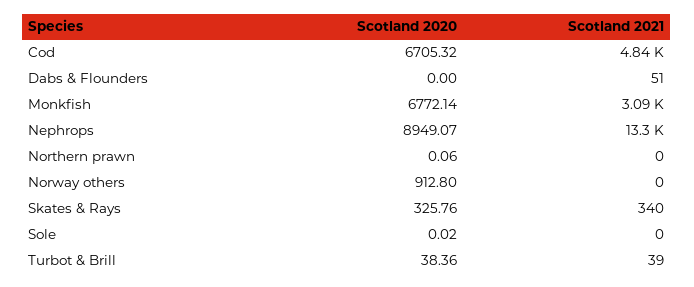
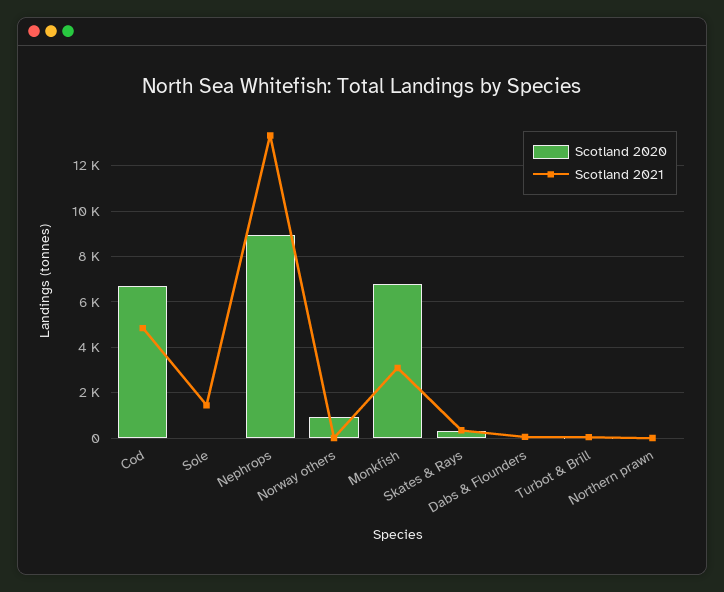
  {
    "Scotland 2020": {
      "Cod": 6705.32,
      "Dabs & Flounders": 0,
      "Monkfish": 6772.14,
      "Nephrops": 8949.07,
      "Northern prawn": 0.06,
      "Norway others": 912.8,
      "Skates & Rays": 325.76,
      "Sole": 0.02,
      "Turbot & Brill": 38.36
    },
    "Scotland 2021": {
      "Cod": 4840,
      "Dabs & Flounders": 51,
      "Monkfish": 3090,
      "Nephrops": 13300,
      "Northern prawn": 0,
      "Norway others": 0,
      "Skates & Rays": 340,
-     "Sole": 0,
+     "Sole": 1500,
      "Turbot & Brill": 39
    }
  }

